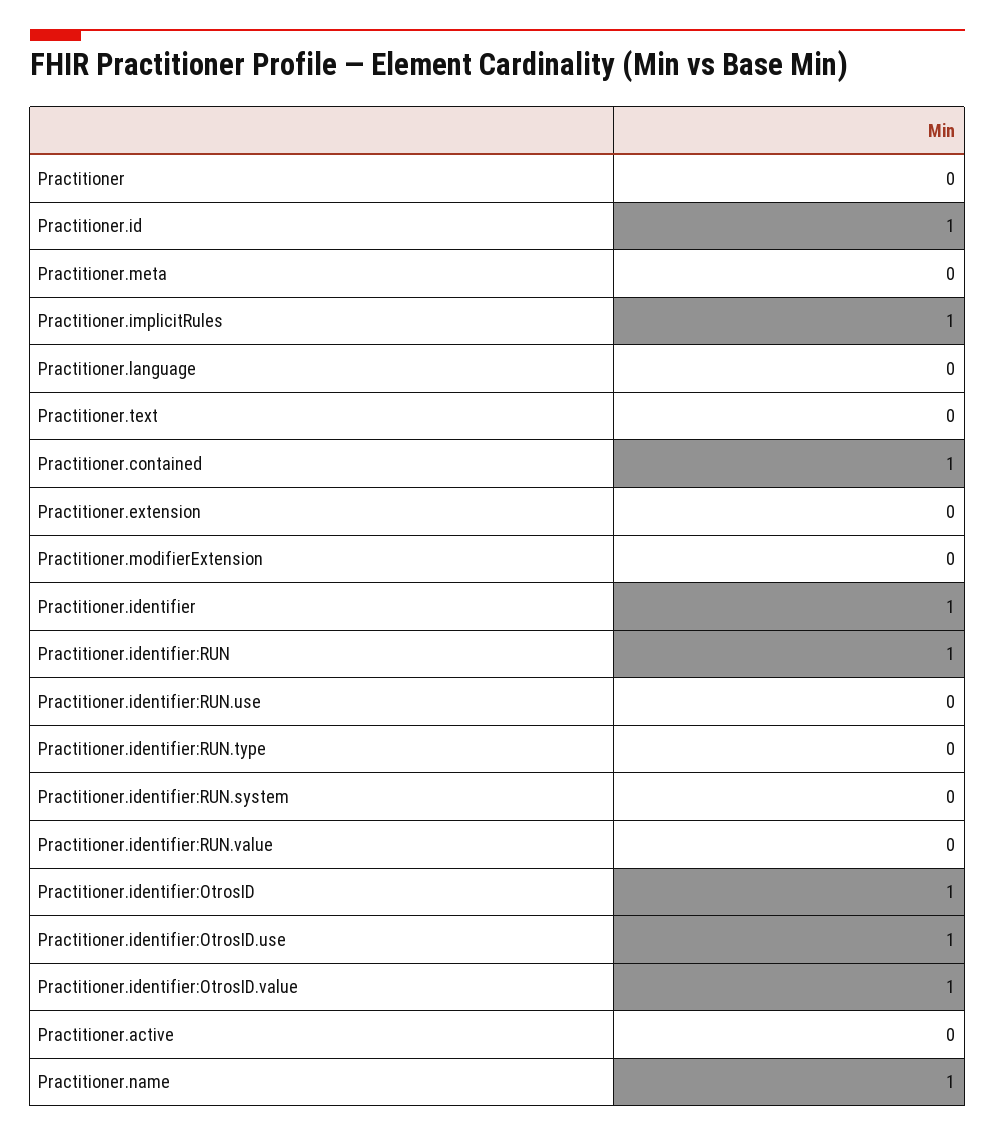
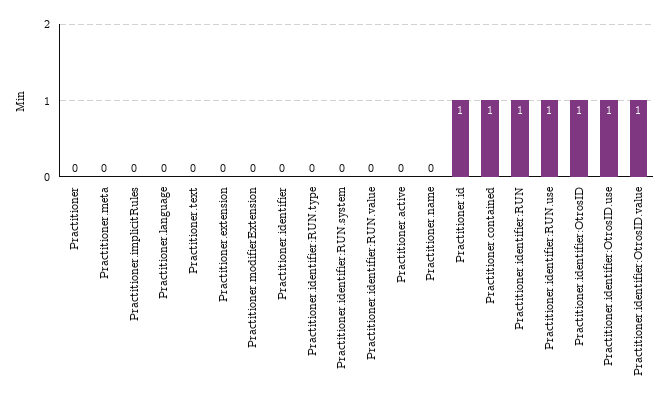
  {
    "Practitioner": 0,
    "Practitioner.id": 1,
    "Practitioner.meta": 0,
-   "Practitioner.implicitRules": 1,
+   "Practitioner.implicitRules": 0,
    "Practitioner.language": 0,
    "Practitioner.text": 0,
    "Practitioner.contained": 1,
    "Practitioner.extension": 0,
    "Practitioner.modifierExtension": 0,
-   "Practitioner.identifier": 1,
+   "Practitioner.identifier": 0,
    "Practitioner.identifier:RUN": 1,
-   "Practitioner.identifier:RUN.use": 0,
+   "Practitioner.identifier:RUN.use": 1,
    "Practitioner.identifier:RUN.type": 0,
    "Practitioner.identifier:RUN.system": 0,
    "Practitioner.identifier:RUN.value": 0,
    "Practitioner.identifier:OtrosID": 1,
    "Practitioner.identifier:OtrosID.use": 1,
    "Practitioner.identifier:OtrosID.value": 1,
    "Practitioner.active": 0,
-   "Practitioner.name": 1
+   "Practitioner.name": 0
  }

